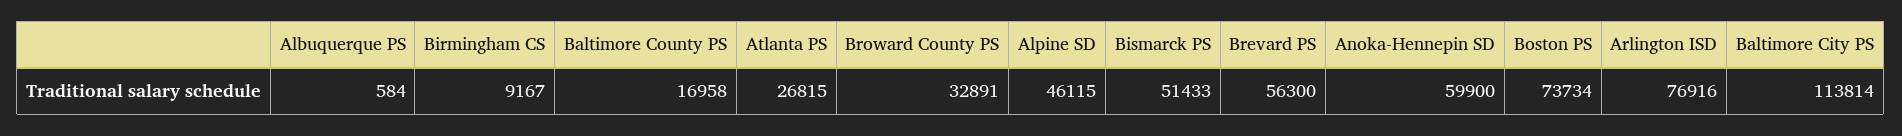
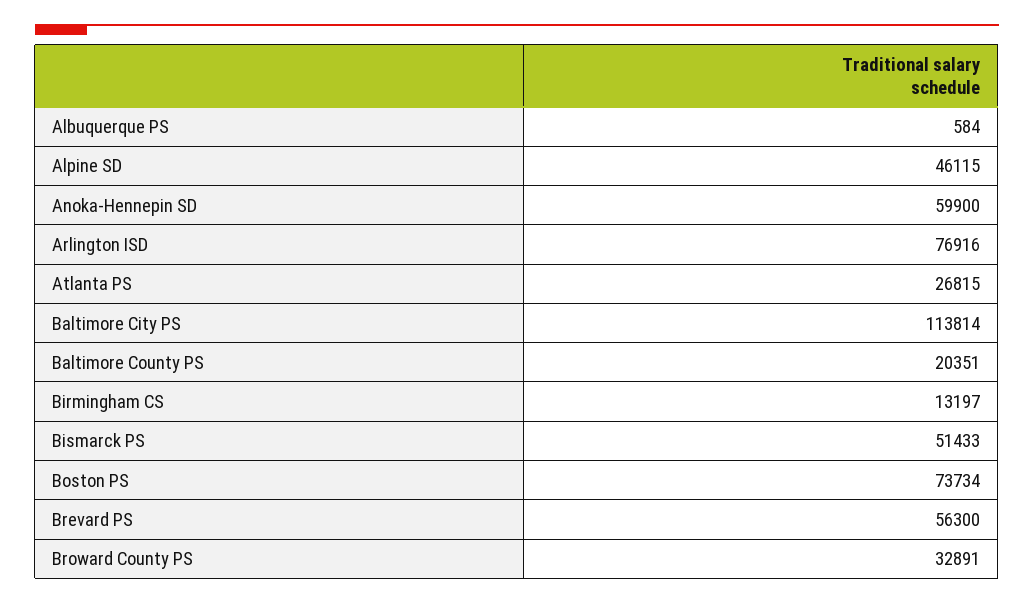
  {
    "Albuquerque PS": 584,
-   "Birmingham CS": 9167,
+   "Birmingham CS": 13197,
-   "Baltimore County PS": 16958,
+   "Baltimore County PS": 20351,
    "Atlanta PS": 26815,
    "Broward County PS": 32891,
    "Alpine SD": 46115,
    "Bismarck PS": 51433,
    "Brevard PS": 56300,
    "Anoka-Hennepin SD": 59900,
    "Boston PS": 73734,
    "Arlington ISD": 76916,
    "Baltimore City PS": 113814
  }

